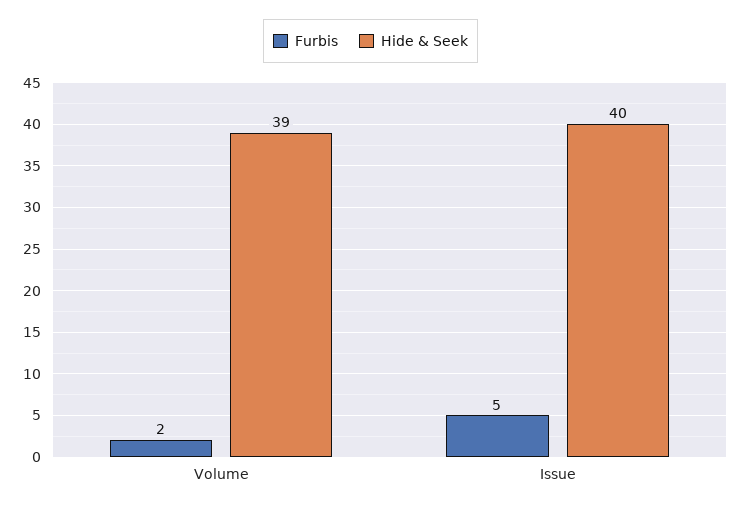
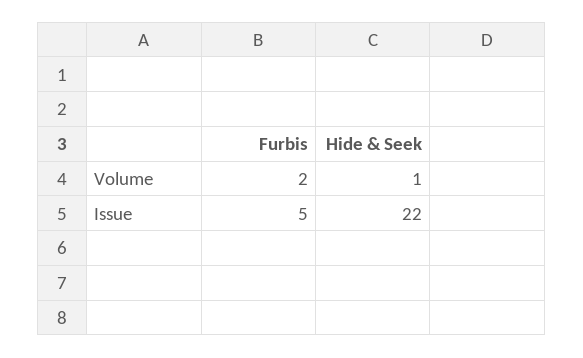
  {
    "Furbis": {
      "Volume": 2,
      "Issue": 5
    },
    "Hide & Seek": {
-     "Volume": 39,
+     "Volume": 1,
-     "Issue": 40
+     "Issue": 22
    }
  }

